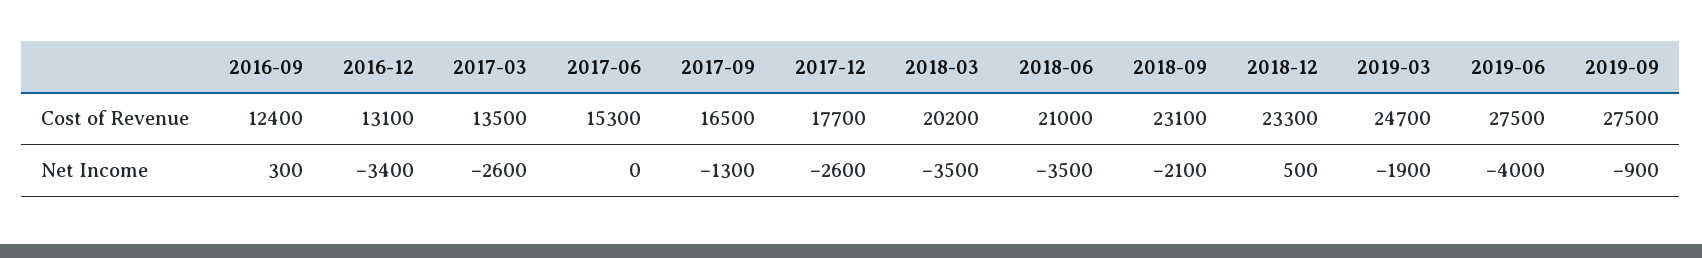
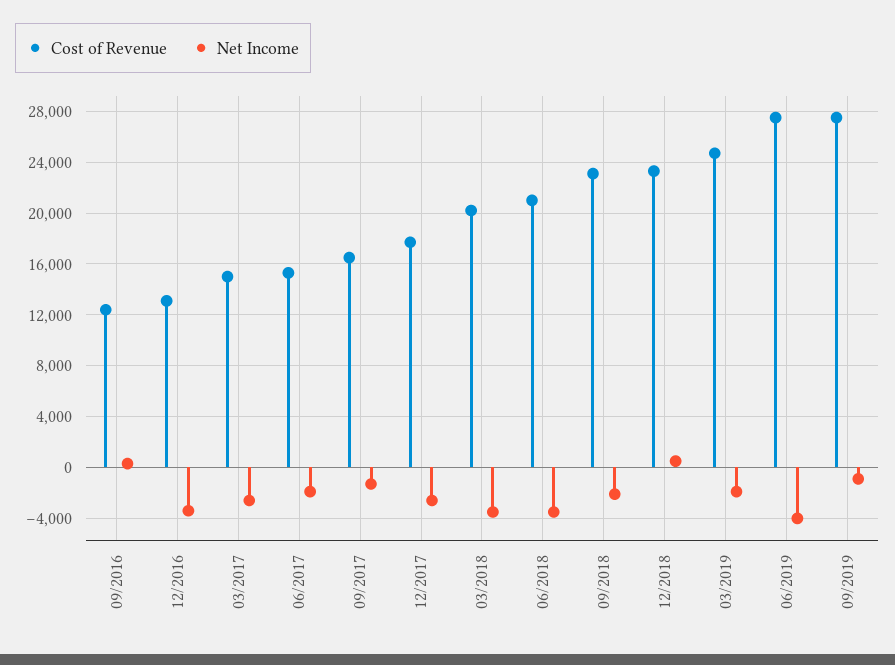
  {
    "Cost of Revenue": {
      "2016-09": 12400,
      "2016-12": 13100,
-     "2017-03": 13500,
+     "2017-03": 15000,
      "2017-06": 15300,
      "2017-09": 16500,
      "2017-12": 17700,
      "2018-03": 20200,
      "2018-06": 21000,
      "2018-09": 23100,
      "2018-12": 23300,
      "2019-03": 24700,
      "2019-06": 27500,
      "2019-09": 27500
    },
    "Net Income": {
      "2016-09": 300,
      "2016-12": -3400,
      "2017-03": -2600,
-     "2017-06": 0,
+     "2017-06": -2000,
      "2017-09": -1300,
      "2017-12": -2600,
      "2018-03": -3500,
      "2018-06": -3500,
      "2018-09": -2100,
      "2018-12": 500,
      "2019-03": -1900,
      "2019-06": -4000,
      "2019-09": -900
    }
  }

